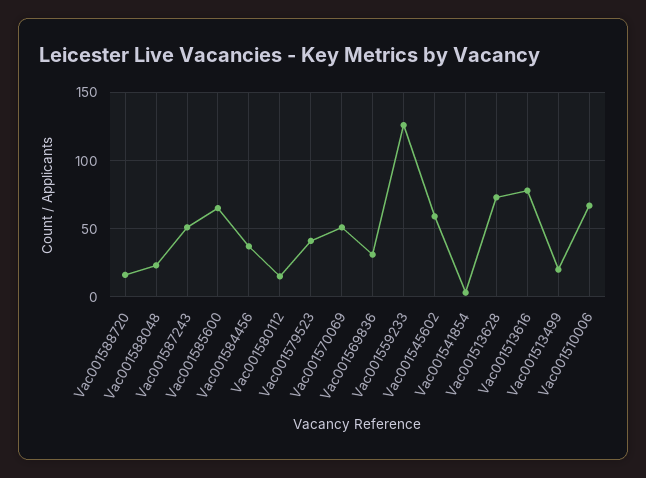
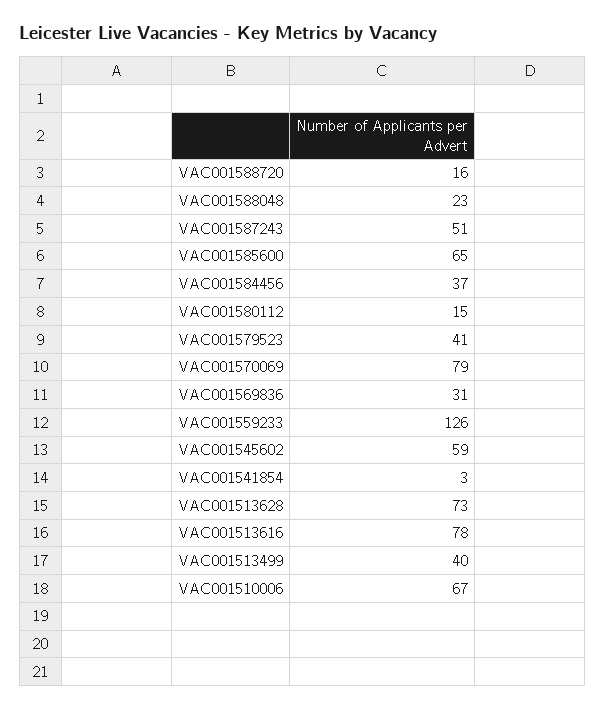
  {
    "Vac001588720": 16,
    "Vac001588048": 23,
    "Vac001587243": 51,
    "Vac001585600": 65,
    "Vac001584456": 37,
    "Vac001580112": 15,
    "Vac001579523": 41,
-   "Vac001570069": 50,
+   "Vac001570069": 79,
    "Vac001569836": 31,
    "Vac001559233": 126,
    "Vac001545602": 59,
    "Vac001541854": 3,
    "Vac001513628": 73,
    "Vac001513616": 78,
-   "Vac001513499": 20,
+   "Vac001513499": 40,
    "Vac001510006": 67
  }

